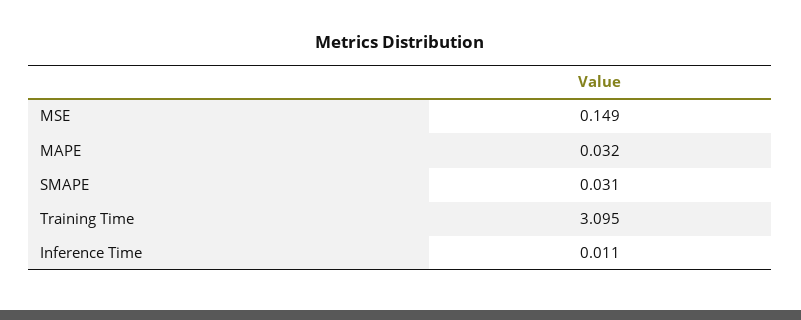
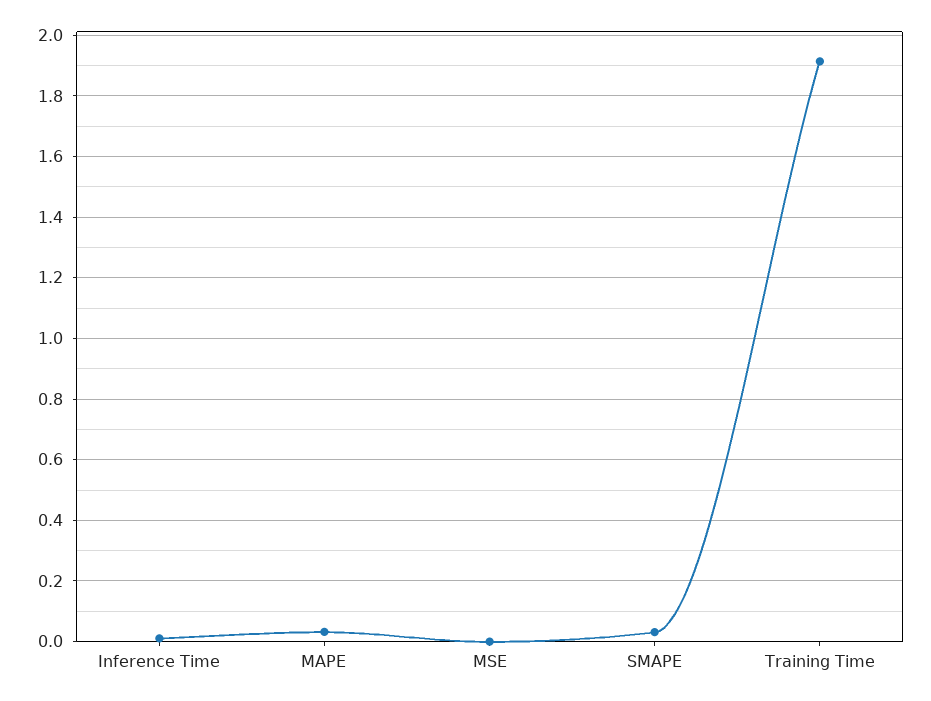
  {
-   "MSE": 0.149,
+   "MSE": 0,
    "MAPE": 0.032,
    "SMAPE": 0.031,
-   "Training Time": 3.095,
+   "Training Time": 1.92,
    "Inference Time": 0.011
  }

